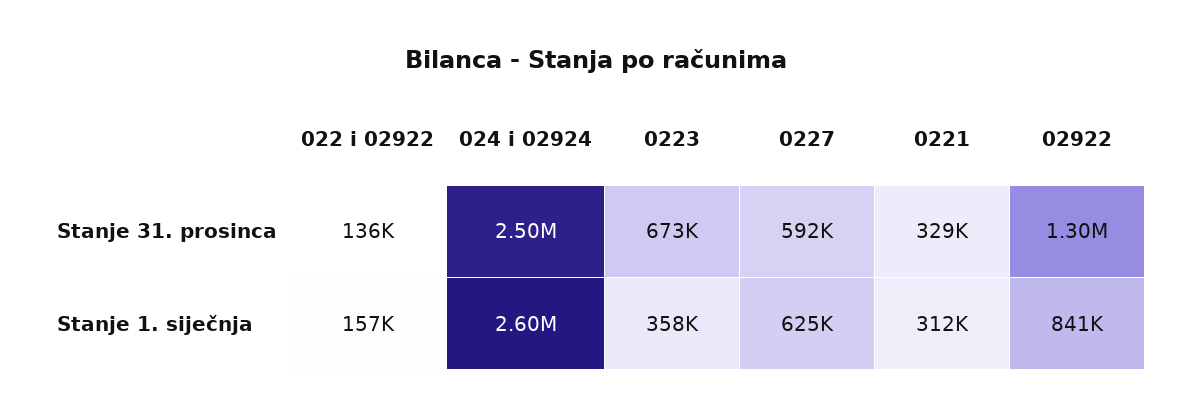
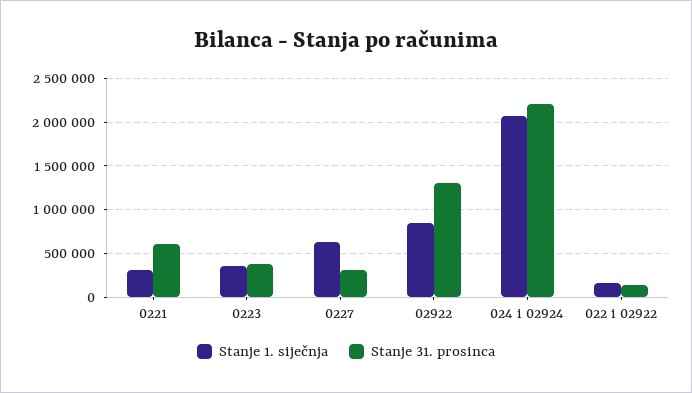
  {
    "Stanje 31. prosinca": {
      "022 i 02922": 136000,
-     "024 i 02924": 2500000,
+     "024 i 02924": 2200000,
-     "0223": 673000,
+     "0223": 400000,
-     "0227": 592000,
+     "0227": 300000,
-     "0221": 329000,
+     "0221": 600000,
      "02922": 1300000
    },
    "Stanje 1. siječnja": {
      "022 i 02922": 157000,
-     "024 i 02924": 2600000,
+     "024 i 02924": 2100000,
      "0223": 358000,
      "0227": 625000,
      "0221": 312000,
      "02922": 841000
    }
  }

